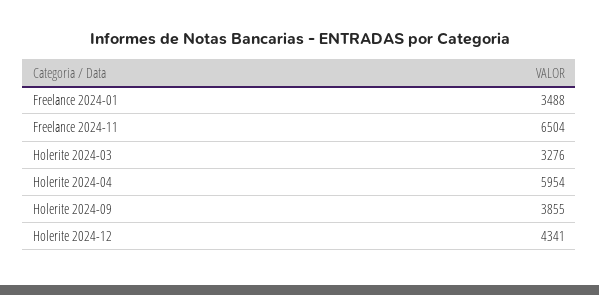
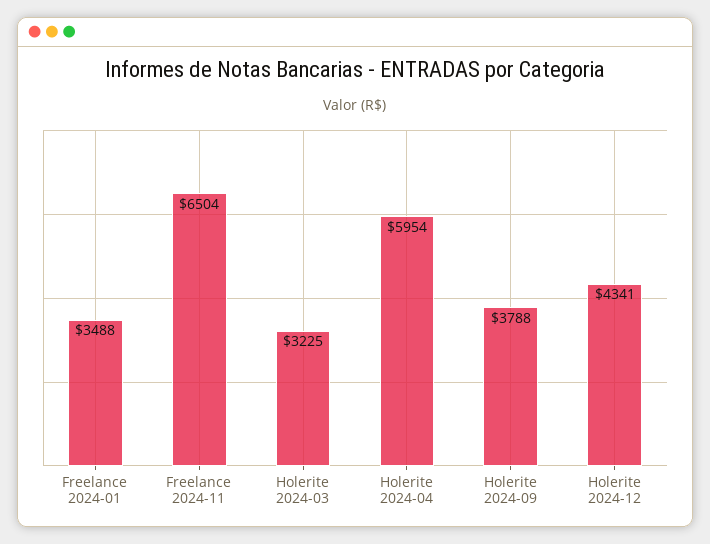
  {
    "Freelance 2024-01": 3488,
    "Freelance 2024-11": 6504,
-   "Holerite 2024-03": 3276,
+   "Holerite 2024-03": 3225,
    "Holerite 2024-04": 5954,
-   "Holerite 2024-09": 3855,
+   "Holerite 2024-09": 3788,
    "Holerite 2024-12": 4341
  }

